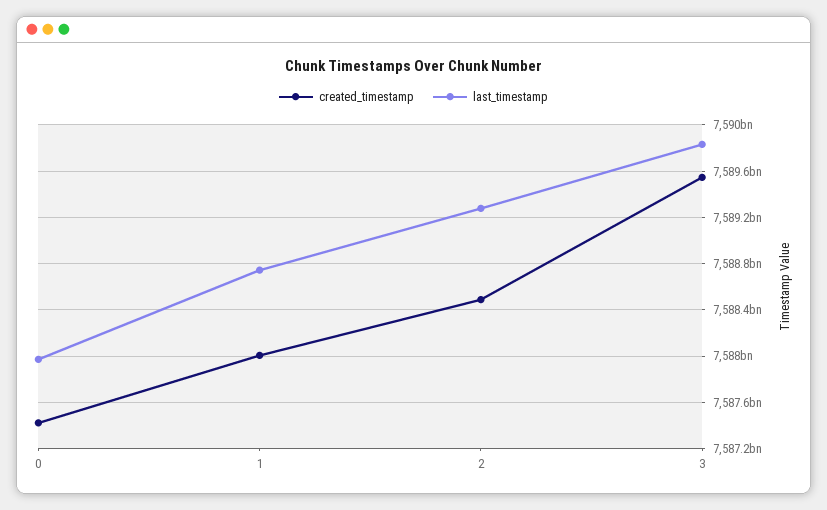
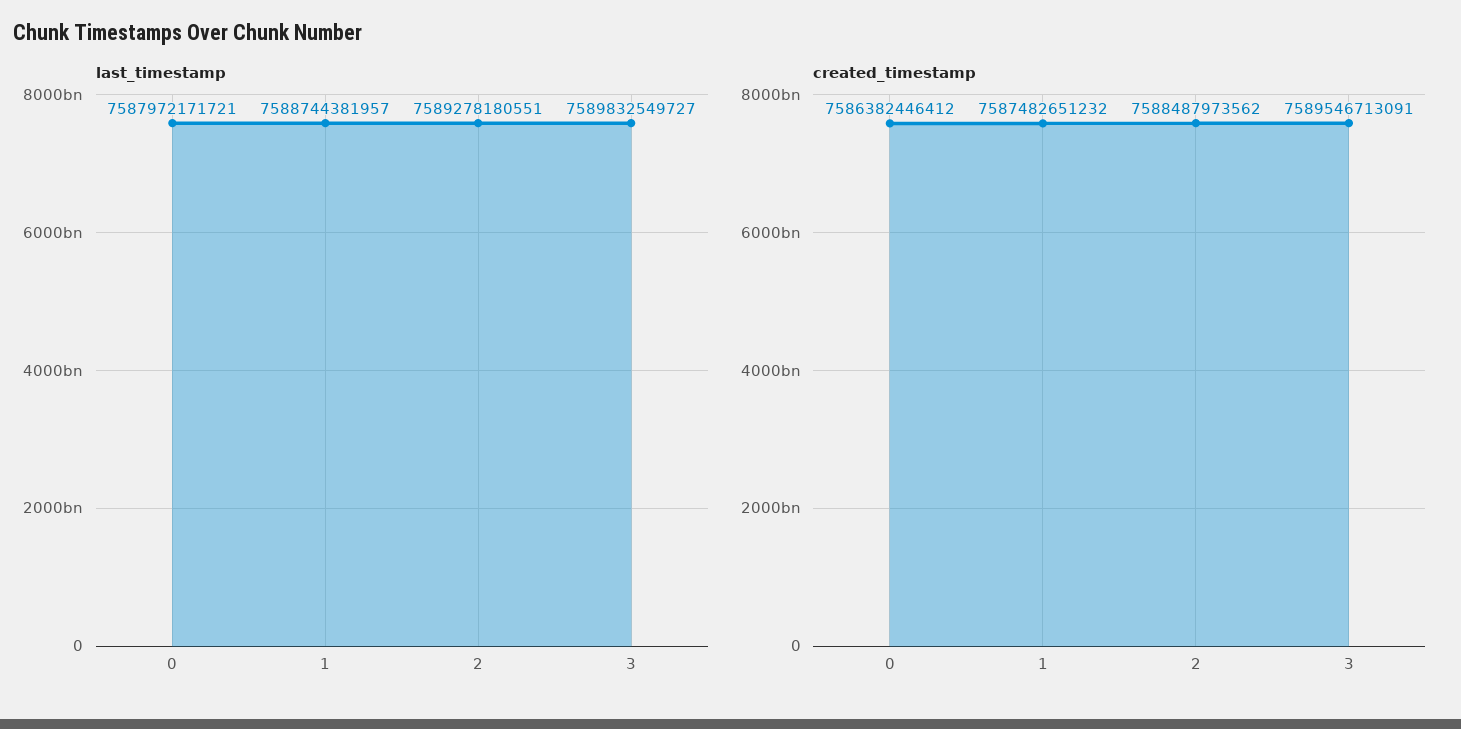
  {
    "created_timestamp": {
-     "0": 7587400000000,
+     "0": 7586382446412,
-     "1": 7588000000000,
+     "1": 7587482651232,
      "2": 7588487973562,
      "3": 7589546713091
    },
    "last_timestamp": {
      "0": 7587972171721,
      "1": 7588744381957,
      "2": 7589278180551,
      "3": 7589832549727
    }
  }

